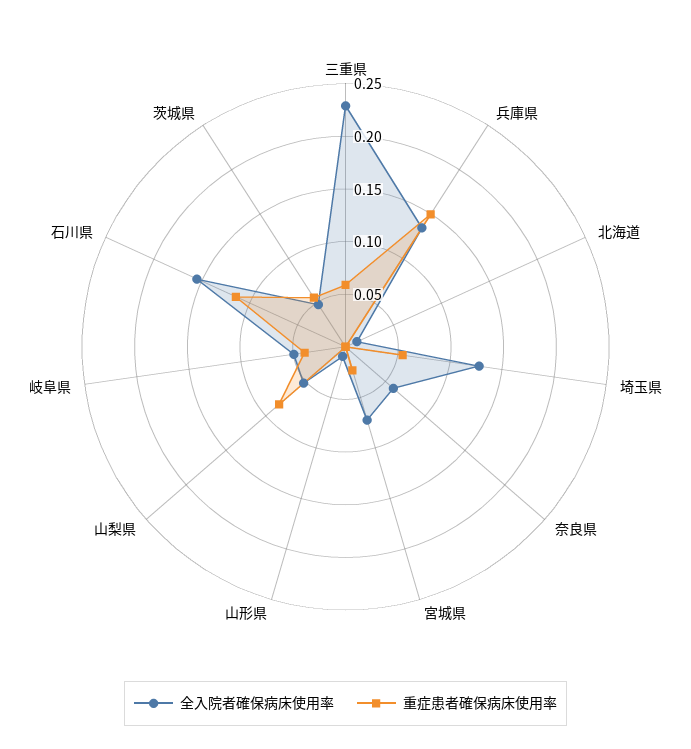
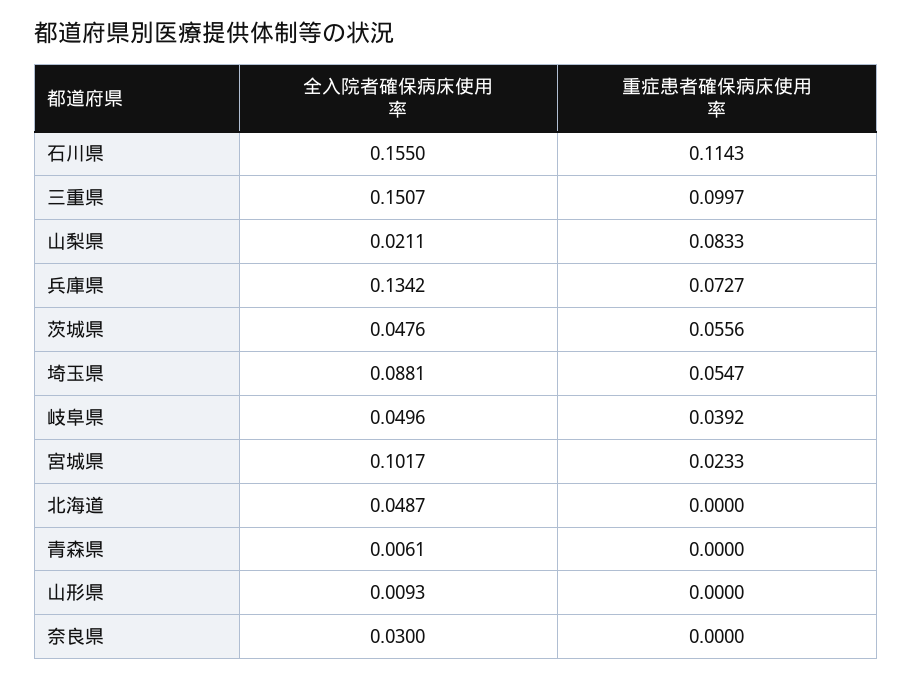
  {
    "全入院者確保病床使用率": {
-     "三重県": 0.23,
+     "三重県": 0.1507,
      "兵庫県": 0.1342,
-     "北海道": 0.01,
+     "北海道": 0.0487,
-     "埼玉県": 0.13,
+     "埼玉県": 0.0881,
-     "奈良県": 0.06,
+     "奈良県": 0.03,
-     "宮城県": 0.07,
+     "宮城県": 0.1017,
      "山形県": 0.0093,
-     "山梨県": 0.05,
+     "山梨県": 0.0211,
      "岐阜県": 0.0496,
      "石川県": 0.155,
-     "茨城県": 0.0476
+     "茨城県": 0.0476,
+     "青森県": 0.0061
    },
    "重症患者確保病床使用率": {
-     "三重県": 0.06,
+     "三重県": 0.0997,
-     "兵庫県": 0.15,
+     "兵庫県": 0.0727,
      "北海道": 0,
      "埼玉県": 0.0547,
      "奈良県": 0,
      "宮城県": 0.0233,
      "山形県": 0,
      "山梨県": 0.0833,
      "岐阜県": 0.0392,
      "石川県": 0.1143,
-     "茨城県": 0.0556
+     "茨城県": 0.0556,
+     "青森県": 0
    }
  }

